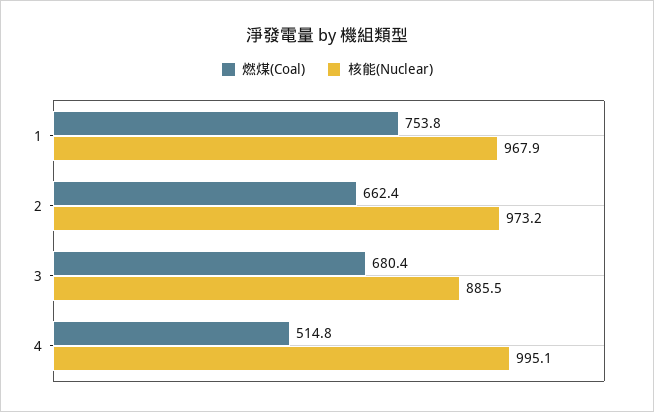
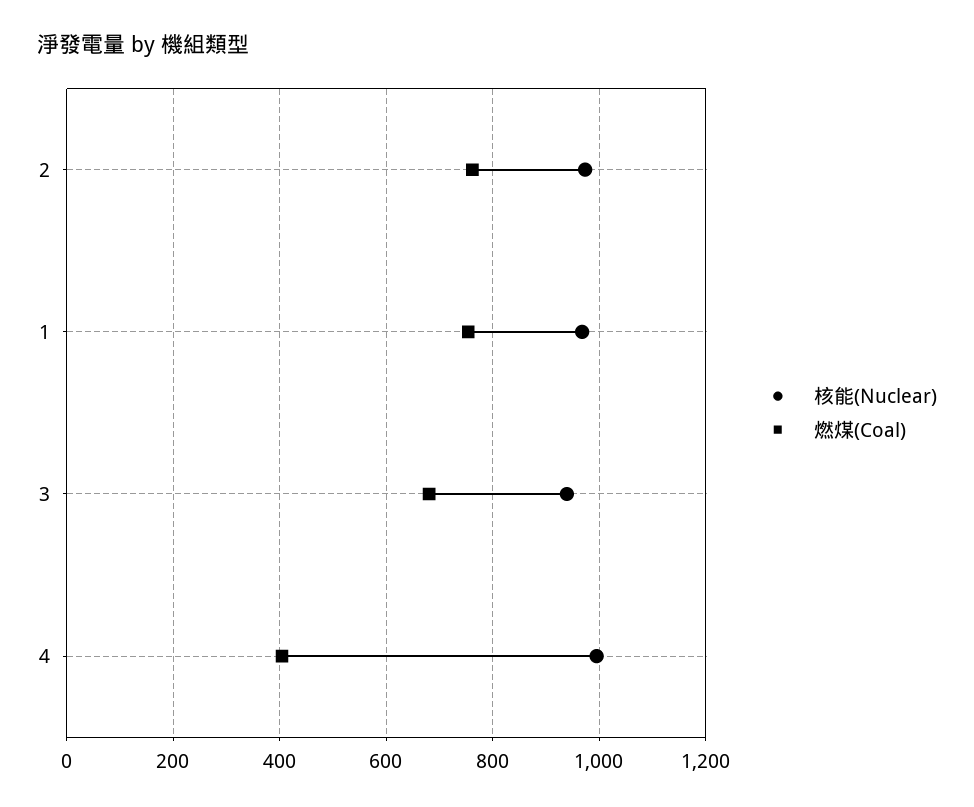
  {
    "燃煤(Coal)": {
      "1": 753.8,
-     "2": 662.4,
+     "2": 760,
      "3": 680.4,
-     "4": 514.8
+     "4": 400
    },
    "核能(Nuclear)": {
      "1": 967.9,
      "2": 973.2,
-     "3": 885.5,
+     "3": 940,
      "4": 995.1
    }
  }

